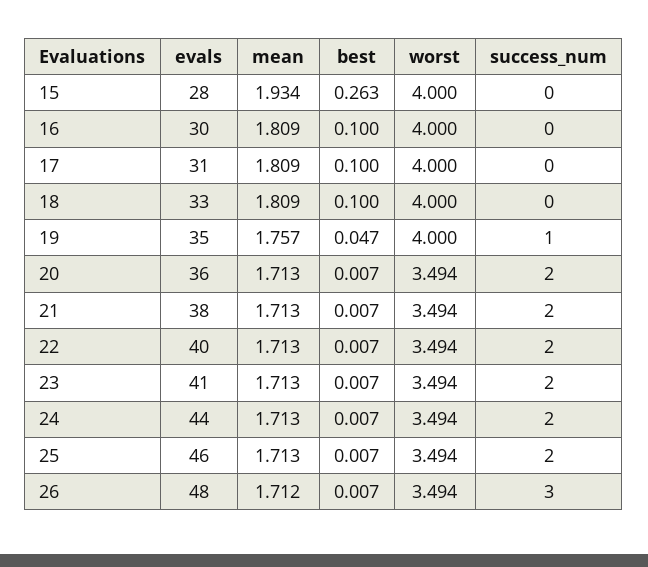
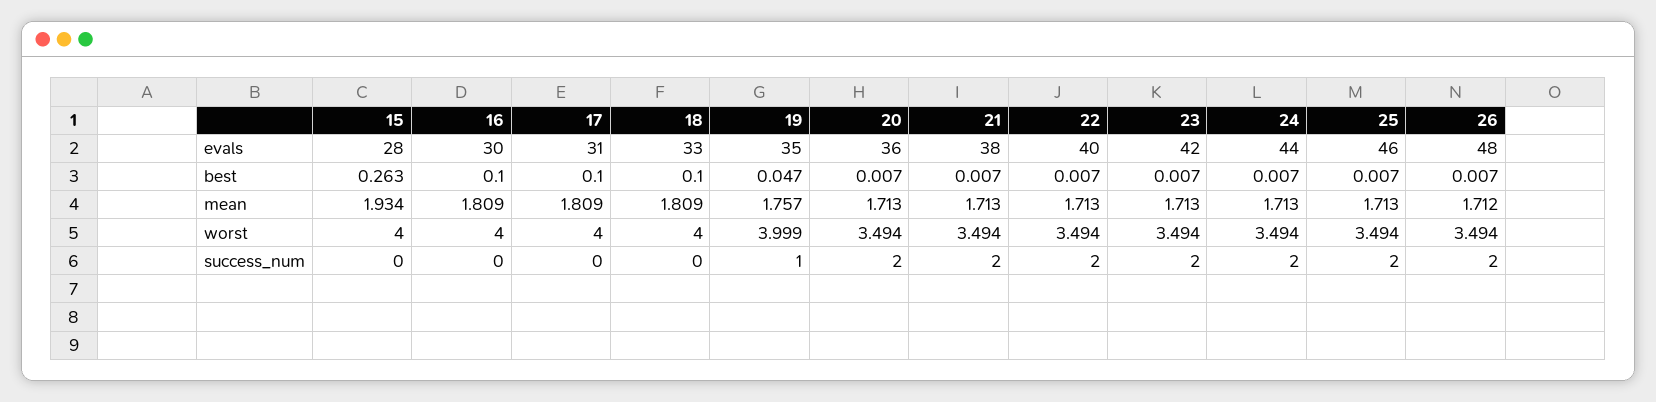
  {
    "evals": {
      "15": 28,
      "16": 30,
      "17": 31,
      "18": 33,
      "19": 35,
      "20": 36,
      "21": 38,
      "22": 40,
-     "23": 41,
+     "23": 42,
      "24": 44,
      "25": 46,
      "26": 48
    },
    "mean": {
      "15": 1.934,
      "16": 1.809,
      "17": 1.809,
      "18": 1.809,
      "19": 1.757,
      "20": 1.713,
      "21": 1.713,
      "22": 1.713,
      "23": 1.713,
      "24": 1.713,
      "25": 1.713,
      "26": 1.712
    },
    "best": {
      "15": 0.263,
      "16": 0.1,
      "17": 0.1,
      "18": 0.1,
      "19": 0.047,
      "20": 0.007,
      "21": 0.007,
      "22": 0.007,
      "23": 0.007,
      "24": 0.007,
      "25": 0.007,
      "26": 0.007
    },
    "worst": {
      "15": 4,
      "16": 4,
      "17": 4,
      "18": 4,
-     "19": 4,
+     "19": 3.999,
      "20": 3.494,
      "21": 3.494,
      "22": 3.494,
      "23": 3.494,
      "24": 3.494,
      "25": 3.494,
      "26": 3.494
    },
    "success_num": {
      "15": 0,
      "16": 0,
      "17": 0,
      "18": 0,
      "19": 1,
      "20": 2,
      "21": 2,
      "22": 2,
      "23": 2,
      "24": 2,
      "25": 2,
-     "26": 3
+     "26": 2
    }
  }

